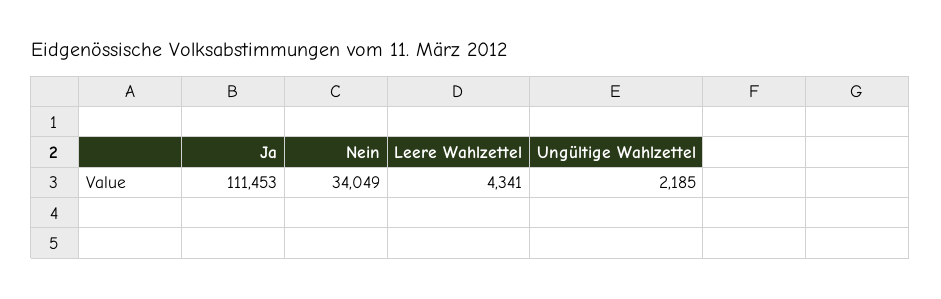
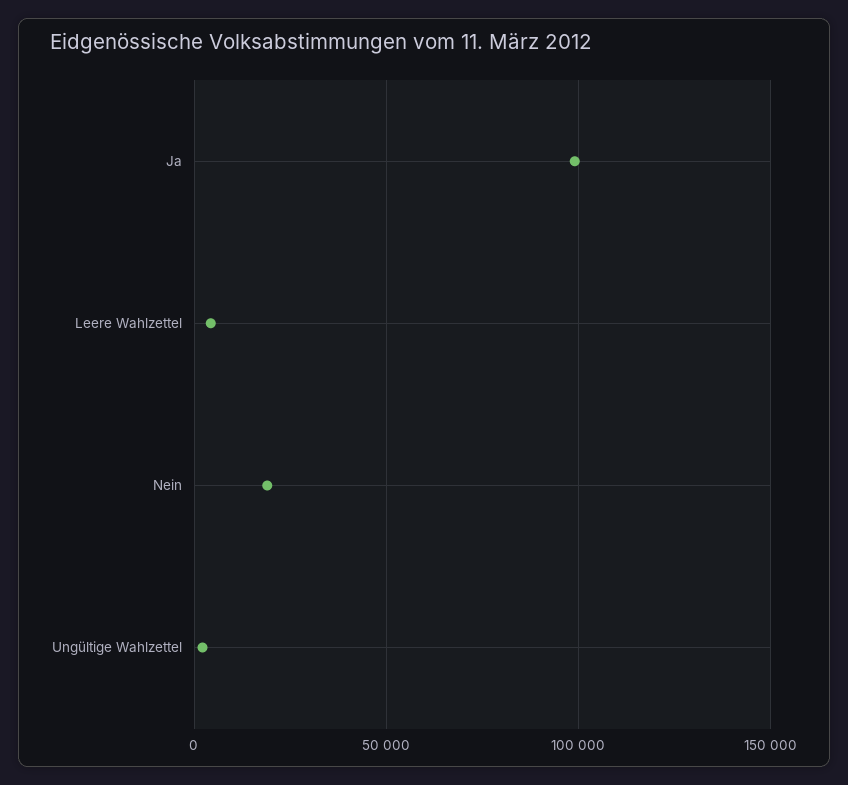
  {
-   "Ja": 111453,
+   "Ja": 100000,
-   "Nein": 34049,
+   "Nein": 20000,
    "Leere Wahlzettel": 4341,
    "Ungültige Wahlzettel": 2185
  }

